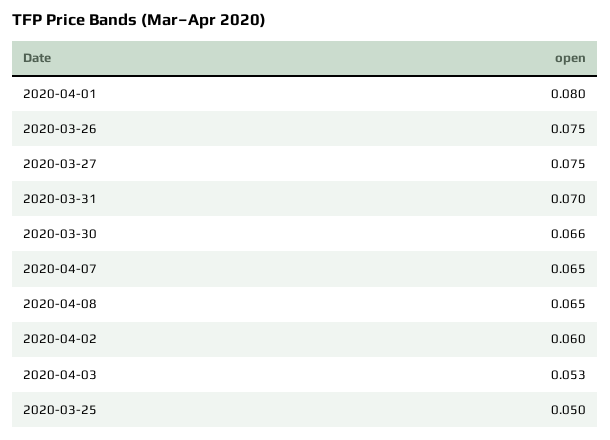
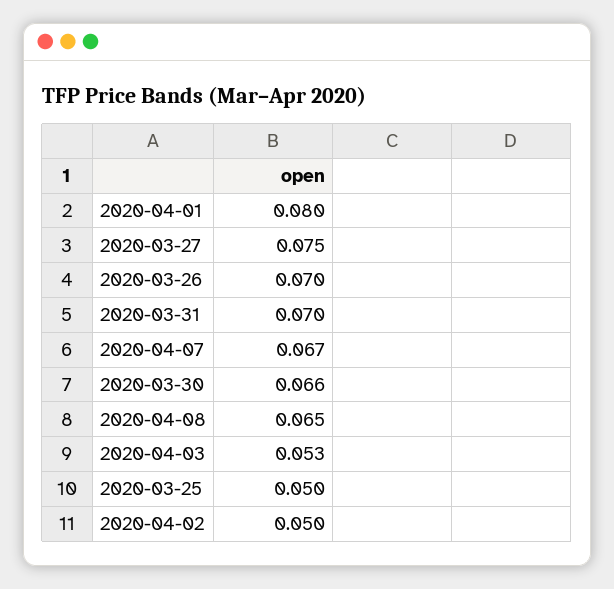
  {
    "2020-04-01": 0.08,
-   "2020-03-26": 0.075,
+   "2020-03-26": 0.07,
    "2020-03-27": 0.075,
    "2020-03-31": 0.07,
    "2020-03-30": 0.066,
-   "2020-04-07": 0.065,
+   "2020-04-07": 0.067,
    "2020-04-08": 0.065,
-   "2020-04-02": 0.06,
+   "2020-04-02": 0.05,
    "2020-04-03": 0.053,
    "2020-03-25": 0.05
  }

